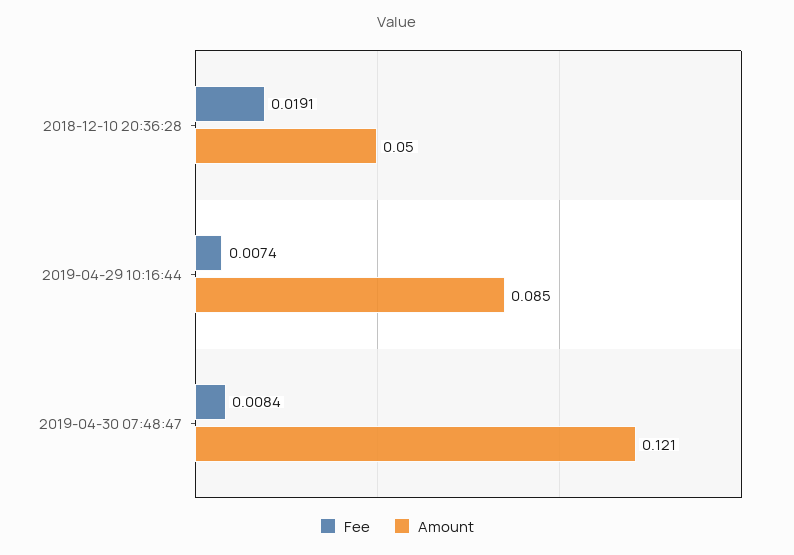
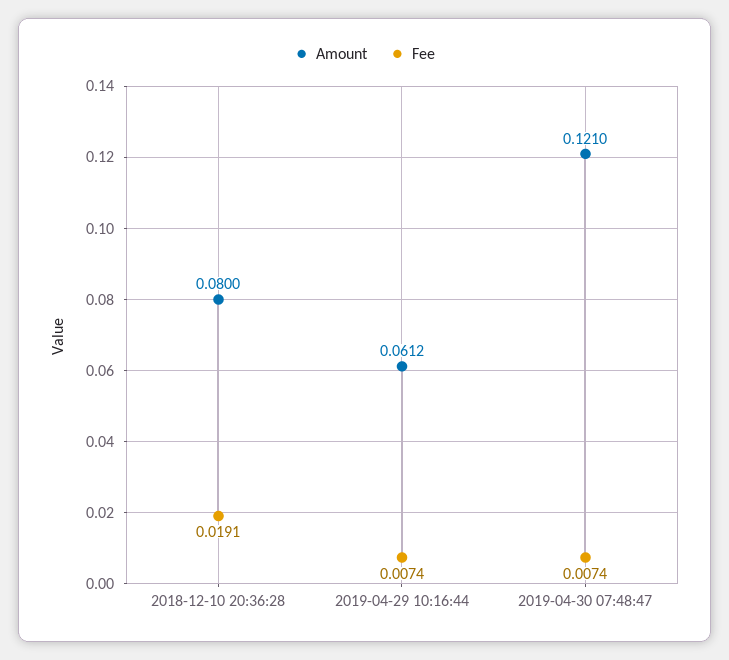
  {
    "Fee": {
      "2018-12-10 20:36:28": 0.0191,
      "2019-04-29 10:16:44": 0.0074,
-     "2019-04-30 07:48:47": 0.0084
+     "2019-04-30 07:48:47": 0.0074
    },
    "Amount": {
-     "2018-12-10 20:36:28": 0.05,
+     "2018-12-10 20:36:28": 0.08,
-     "2019-04-29 10:16:44": 0.085,
+     "2019-04-29 10:16:44": 0.0612,
      "2019-04-30 07:48:47": 0.121
    }
  }

